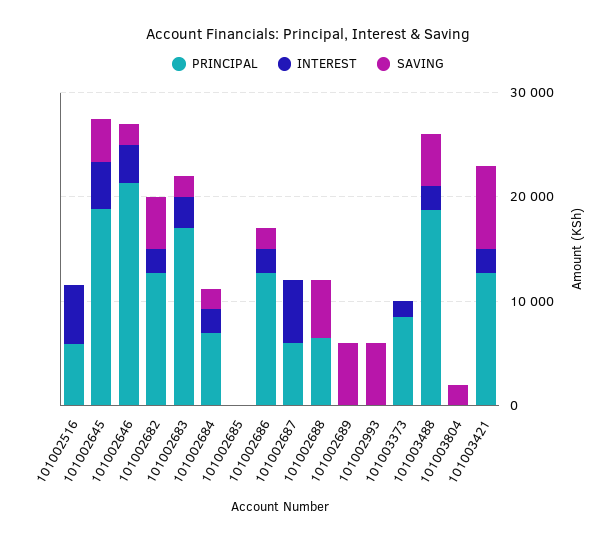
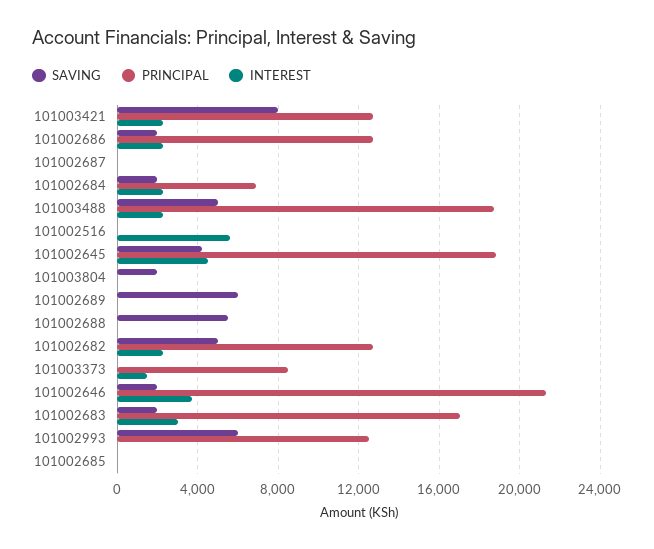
  {
    "PRINCIPAL": {
-     "101002516": 6000,
+     "101002516": 0,
      "101002645": 19000,
      "101002646": 21500,
      "101002682": 12500,
      "101002683": 17000,
      "101002684": 7000,
      "101002685": 0,
      "101002686": 12500,
-     "101002687": 6000,
+     "101002687": 0,
-     "101002688": 6000,
+     "101002688": 0,
      "101002689": 0,
-     "101002993": 0,
+     "101002993": 12500,
      "101003373": 8500,
      "101003488": 18500,
      "101003804": 0,
      "101003421": 12500
    },
    "INTEREST": {
      "101002516": 5500,
      "101002645": 4500,
      "101002646": 3500,
      "101002682": 2500,
      "101002683": 3000,
      "101002684": 2500,
      "101002685": 0,
      "101002686": 2500,
-     "101002687": 6000,
+     "101002687": 0,
      "101002688": 0,
      "101002689": 0,
      "101002993": 0,
      "101003373": 1500,
      "101003488": 2500,
      "101003804": 0,
      "101003421": 2500
    },
    "SAVING": {
      "101002516": 0,
      "101002645": 4000,
      "101002646": 2000,
      "101002682": 5000,
      "101002683": 2000,
      "101002684": 2000,
      "101002685": 0,
      "101002686": 2000,
      "101002687": 0,
      "101002688": 5500,
      "101002689": 6000,
      "101002993": 6000,
      "101003373": 0,
      "101003488": 5000,
      "101003804": 2000,
      "101003421": 8000
    }
  }

